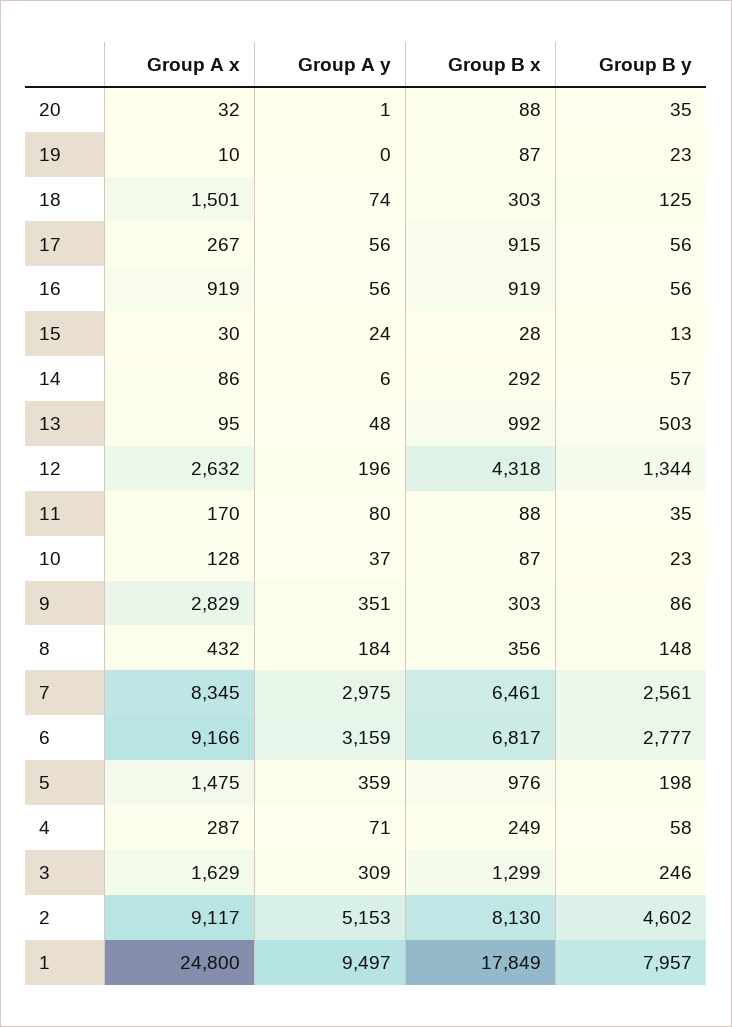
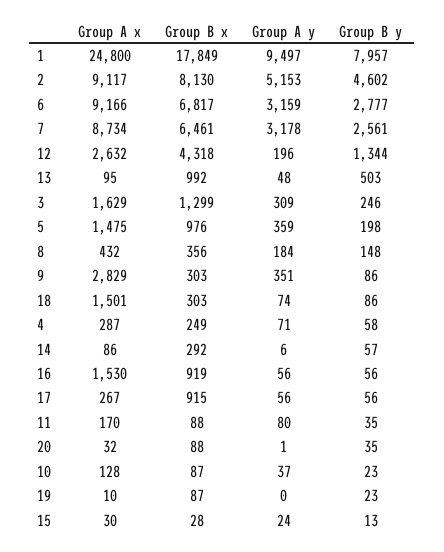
  {
    "Group A x": {
      "20": 32,
      "19": 10,
      "18": 1501,
      "17": 267,
-     "16": 919,
+     "16": 1530,
      "15": 30,
      "14": 86,
      "13": 95,
      "12": 2632,
      "11": 170,
      "10": 128,
      "9": 2829,
      "8": 432,
-     "7": 8345,
+     "7": 8734,
      "6": 9166,
      "5": 1475,
      "4": 287,
      "3": 1629,
      "2": 9117,
      "1": 24800
    },
    "Group A y": {
      "20": 1,
      "19": 0,
      "18": 74,
      "17": 56,
      "16": 56,
      "15": 24,
      "14": 6,
      "13": 48,
      "12": 196,
      "11": 80,
      "10": 37,
      "9": 351,
      "8": 184,
-     "7": 2975,
+     "7": 3178,
      "6": 3159,
      "5": 359,
      "4": 71,
      "3": 309,
      "2": 5153,
      "1": 9497
    },
    "Group B x": {
      "20": 88,
      "19": 87,
      "18": 303,
      "17": 915,
      "16": 919,
      "15": 28,
      "14": 292,
      "13": 992,
      "12": 4318,
      "11": 88,
      "10": 87,
      "9": 303,
      "8": 356,
      "7": 6461,
      "6": 6817,
      "5": 976,
      "4": 249,
      "3": 1299,
      "2": 8130,
      "1": 17849
    },
    "Group B y": {
      "20": 35,
      "19": 23,
-     "18": 125,
+     "18": 86,
      "17": 56,
      "16": 56,
      "15": 13,
      "14": 57,
      "13": 503,
      "12": 1344,
      "11": 35,
      "10": 23,
      "9": 86,
      "8": 148,
      "7": 2561,
      "6": 2777,
      "5": 198,
      "4": 58,
      "3": 246,
      "2": 4602,
      "1": 7957
    }
  }

